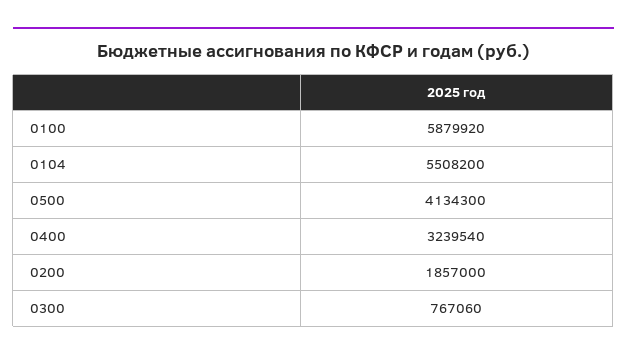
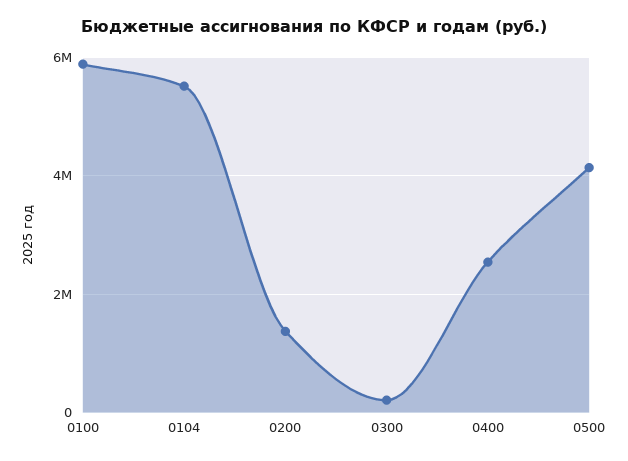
  {
    "0100": 5879920,
    "0104": 5508200,
    "0500": 4134300,
-   "0400": 3239540,
+   "0400": 2600000,
-   "0200": 1857000,
+   "0200": 1400000,
-   "0300": 767060
+   "0300": 200000
  }

